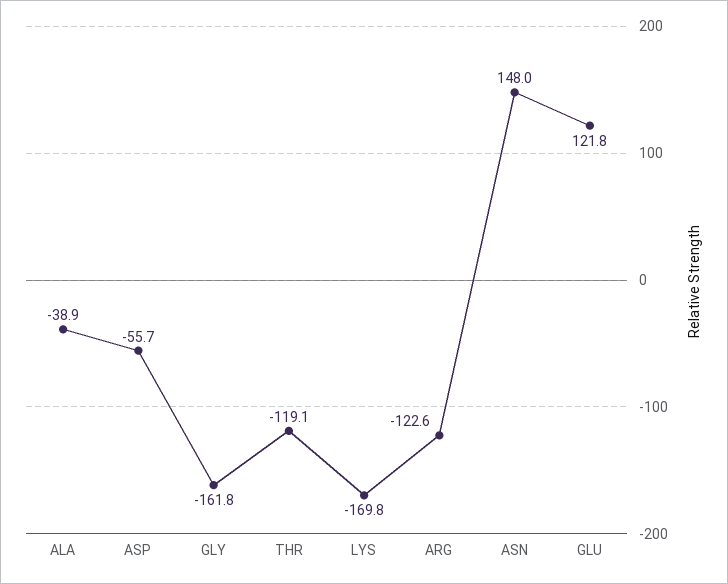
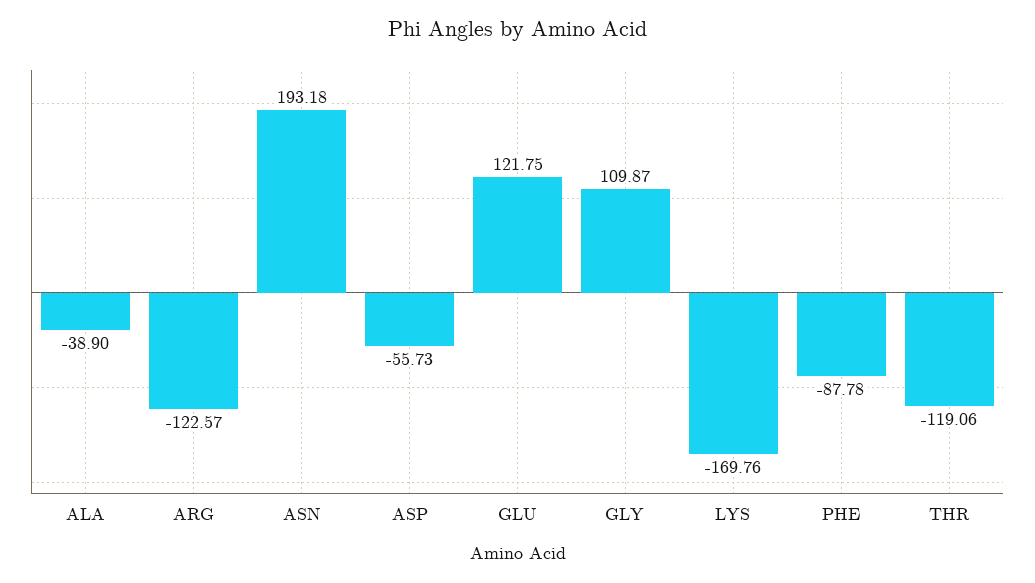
  {
    "ALA": -38.9,
    "ASP": -55.73,
-   "GLY": -161.8,
+   "GLY": 109.87,
    "THR": -119.06,
    "LYS": -169.76,
    "ARG": -122.57,
-   "ASN": 148,
+   "ASN": 193.18,
-   "GLU": 121.75
+   "GLU": 121.75,
+   "PHE": -87.78
  }

